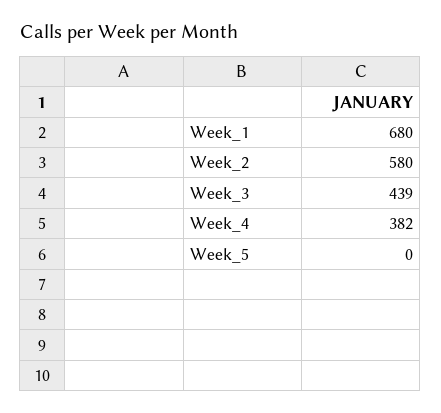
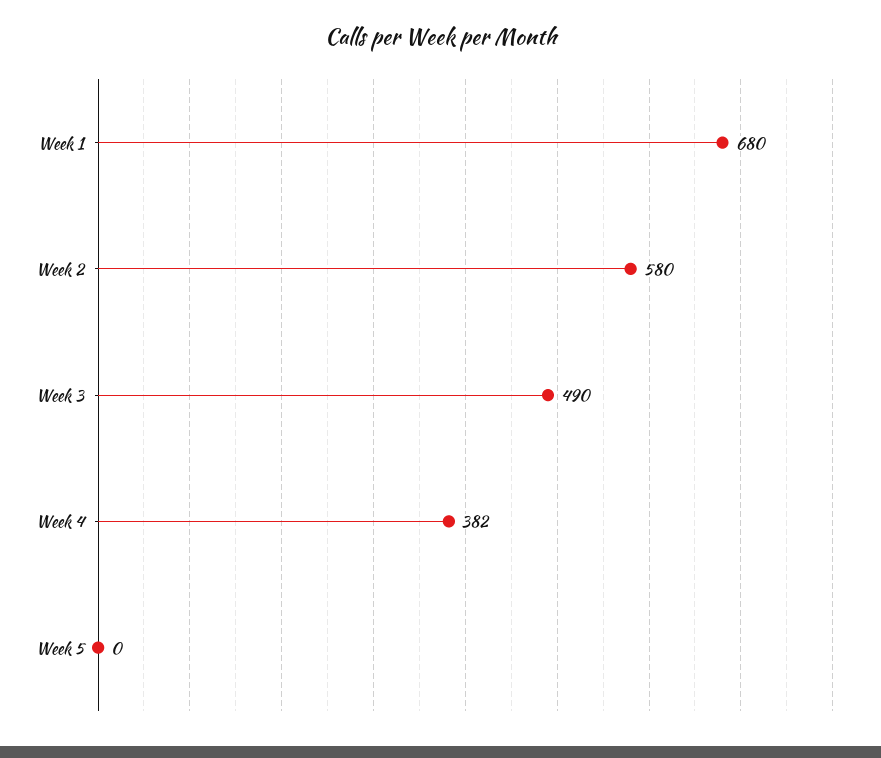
  {
    "Week_1": 680,
    "Week_2": 580,
-   "Week_3": 439,
+   "Week_3": 490,
    "Week_4": 382,
    "Week_5": 0
  }

